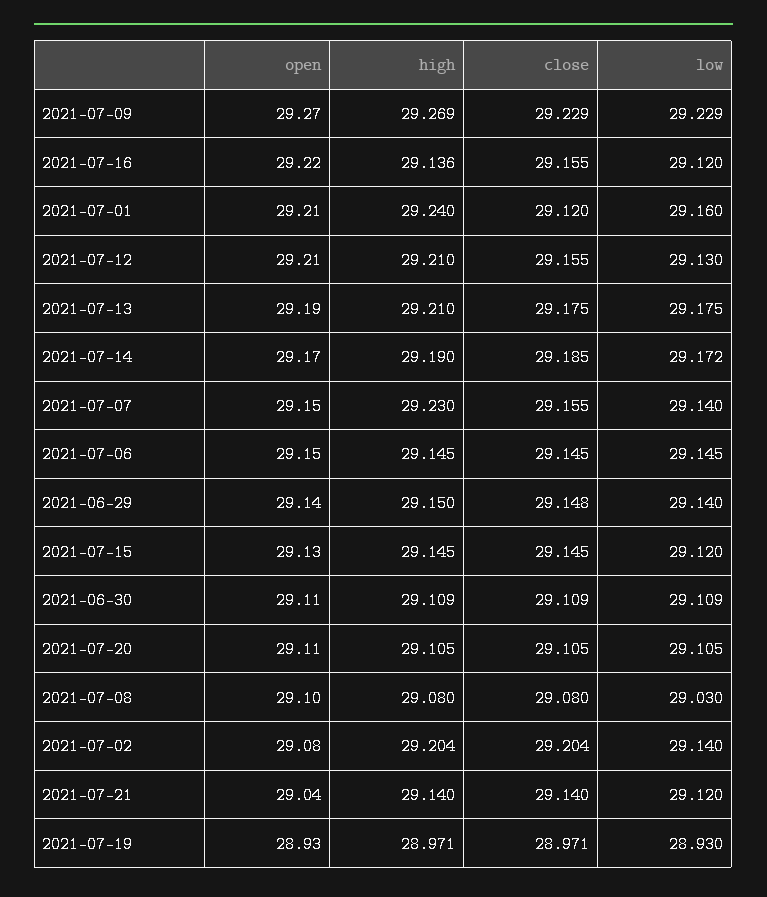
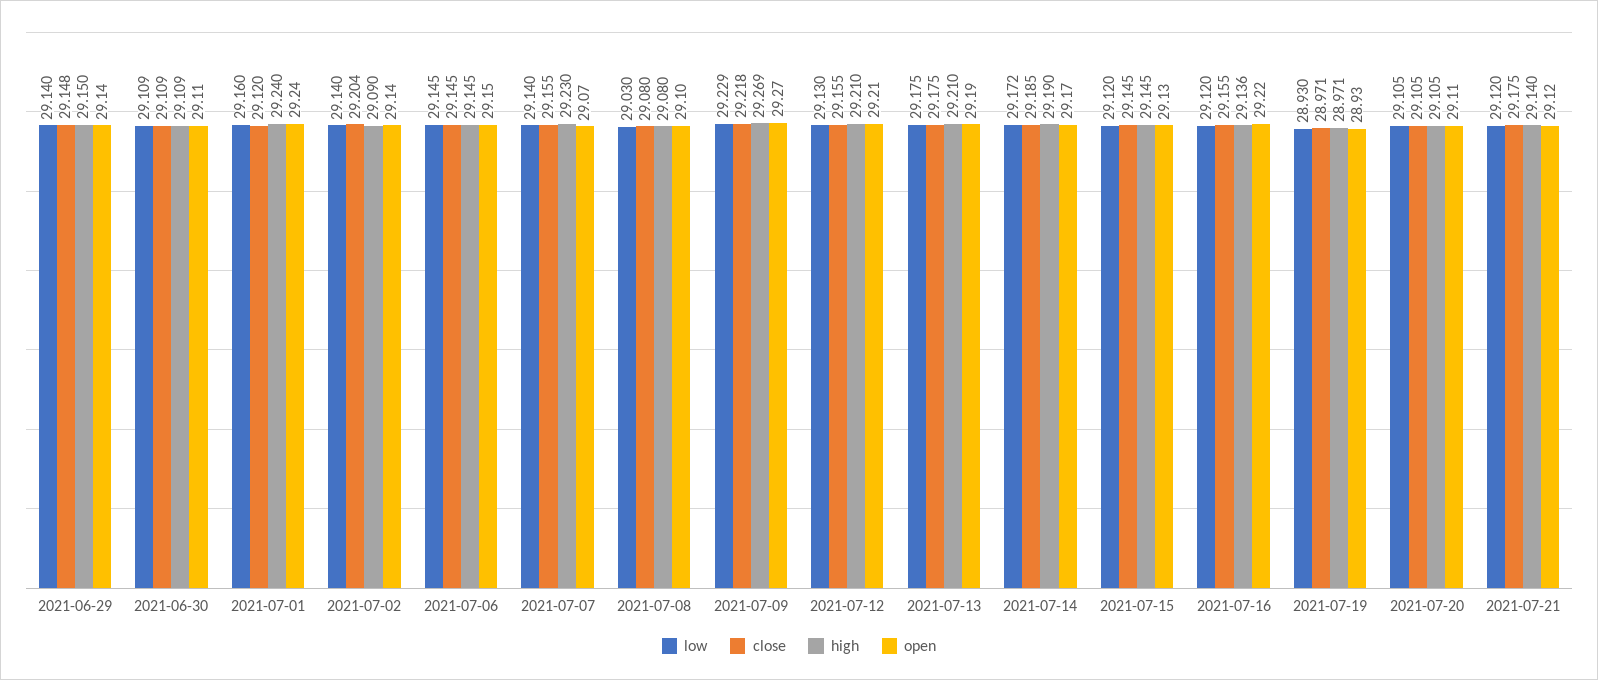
  {
    "open": {
      "2021-07-09": 29.27,
      "2021-07-16": 29.22,
-     "2021-07-01": 29.21,
+     "2021-07-01": 29.24,
      "2021-07-12": 29.21,
      "2021-07-13": 29.19,
      "2021-07-14": 29.17,
-     "2021-07-07": 29.15,
+     "2021-07-07": 29.07,
      "2021-07-06": 29.15,
      "2021-06-29": 29.14,
      "2021-07-15": 29.13,
      "2021-06-30": 29.11,
      "2021-07-20": 29.11,
      "2021-07-08": 29.1,
-     "2021-07-02": 29.08,
+     "2021-07-02": 29.14,
-     "2021-07-21": 29.04,
+     "2021-07-21": 29.12,
      "2021-07-19": 28.93
    },
    "high": {
      "2021-07-09": 29.269,
      "2021-07-16": 29.136,
      "2021-07-01": 29.24,
      "2021-07-12": 29.21,
      "2021-07-13": 29.21,
      "2021-07-14": 29.19,
      "2021-07-07": 29.23,
      "2021-07-06": 29.145,
      "2021-06-29": 29.15,
      "2021-07-15": 29.145,
      "2021-06-30": 29.109,
      "2021-07-20": 29.105,
      "2021-07-08": 29.08,
-     "2021-07-02": 29.204,
+     "2021-07-02": 29.09,
      "2021-07-21": 29.14,
      "2021-07-19": 28.971
    },
    "close": {
-     "2021-07-09": 29.229,
+     "2021-07-09": 29.218,
      "2021-07-16": 29.155,
      "2021-07-01": 29.12,
      "2021-07-12": 29.155,
      "2021-07-13": 29.175,
      "2021-07-14": 29.185,
      "2021-07-07": 29.155,
      "2021-07-06": 29.145,
      "2021-06-29": 29.148,
      "2021-07-15": 29.145,
      "2021-06-30": 29.109,
      "2021-07-20": 29.105,
      "2021-07-08": 29.08,
      "2021-07-02": 29.204,
-     "2021-07-21": 29.14,
+     "2021-07-21": 29.175,
      "2021-07-19": 28.971
    },
    "low": {
      "2021-07-09": 29.229,
      "2021-07-16": 29.12,
      "2021-07-01": 29.16,
      "2021-07-12": 29.13,
      "2021-07-13": 29.175,
      "2021-07-14": 29.172,
      "2021-07-07": 29.14,
      "2021-07-06": 29.145,
      "2021-06-29": 29.14,
      "2021-07-15": 29.12,
      "2021-06-30": 29.109,
      "2021-07-20": 29.105,
      "2021-07-08": 29.03,
      "2021-07-02": 29.14,
      "2021-07-21": 29.12,
      "2021-07-19": 28.93
    }
  }

